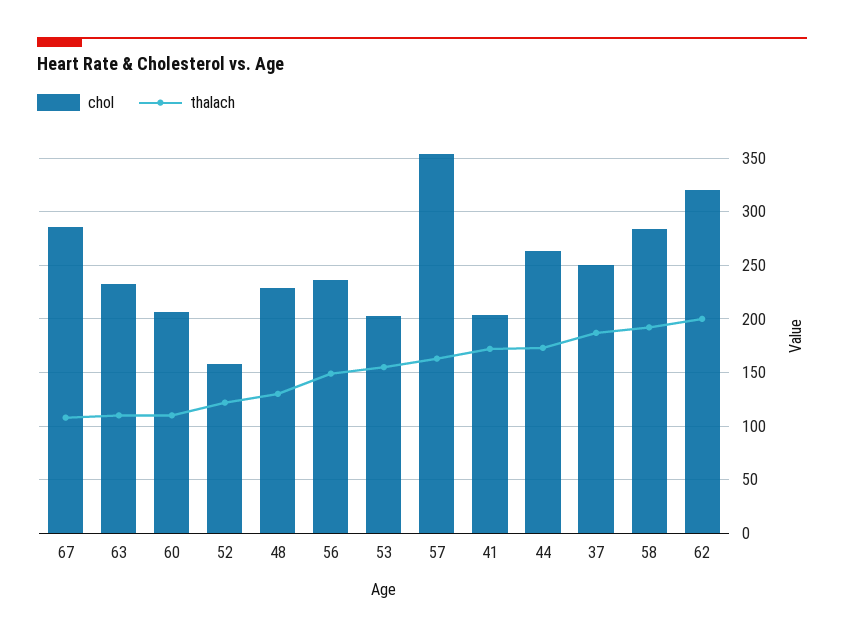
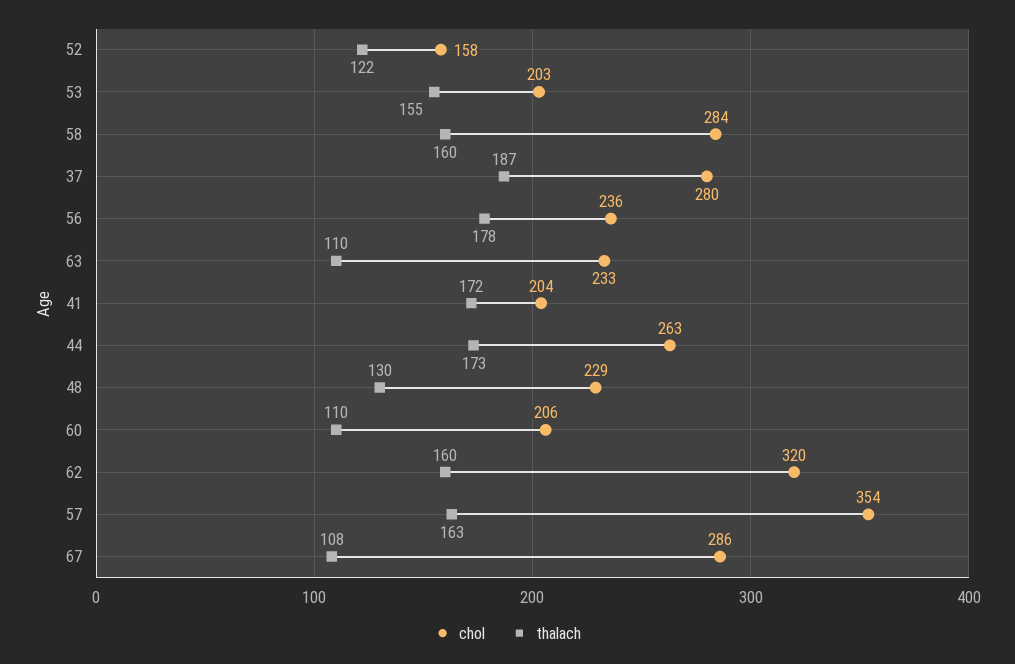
  {
    "chol": {
      "67": 286,
      "63": 233,
      "60": 206,
      "52": 158,
      "48": 229,
      "56": 236,
      "53": 203,
      "57": 354,
      "41": 204,
      "44": 263,
-     "37": 250,
+     "37": 280,
      "58": 284,
      "62": 320
    },
    "thalach": {
      "67": 108,
      "63": 110,
      "60": 110,
      "52": 122,
      "48": 130,
-     "56": 150,
+     "56": 178,
      "53": 155,
      "57": 163,
      "41": 172,
      "44": 173,
      "37": 187,
-     "58": 190,
+     "58": 160,
-     "62": 200
+     "62": 160
    }
  }

